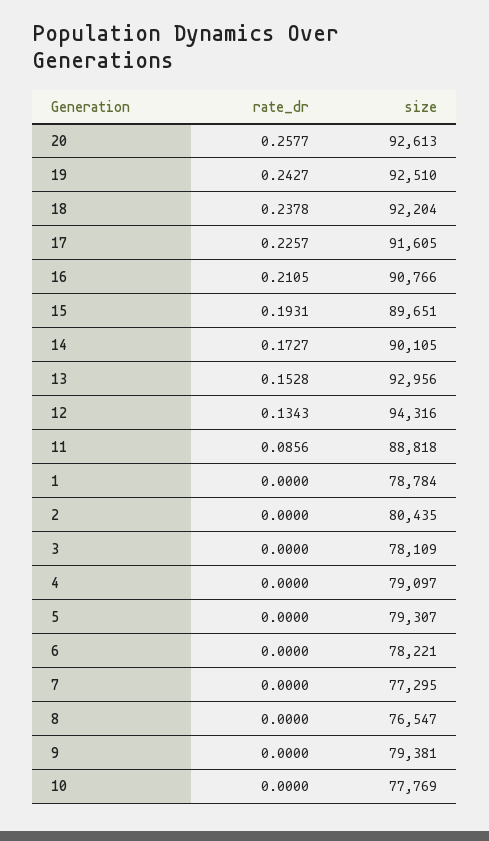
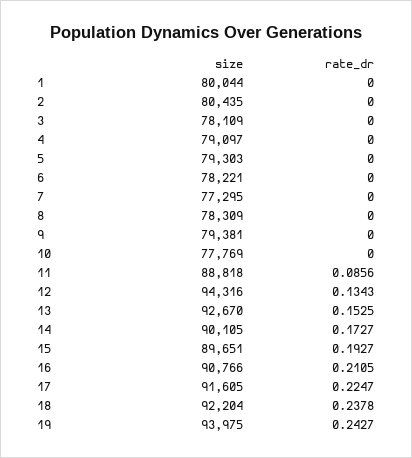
  {
    "rate_dr": {
-     "20": 0.2577,
      "19": 0.2427,
      "18": 0.2378,
-     "17": 0.2257,
+     "17": 0.2247,
      "16": 0.2105,
-     "15": 0.1931,
+     "15": 0.1927,
      "14": 0.1727,
-     "13": 0.1528,
+     "13": 0.1525,
      "12": 0.1343,
      "11": 0.0856,
      "1": 0,
      "2": 0,
      "3": 0,
      "4": 0,
      "5": 0,
      "6": 0,
      "7": 0,
      "8": 0,
      "9": 0,
      "10": 0
    },
    "size": {
-     "20": 92613,
-     "19": 92510,
+     "19": 93975,
      "18": 92204,
      "17": 91605,
      "16": 90766,
      "15": 89651,
      "14": 90105,
-     "13": 92956,
+     "13": 92670,
      "12": 94316,
      "11": 88818,
-     "1": 78784,
+     "1": 80044,
      "2": 80435,
      "3": 78109,
      "4": 79097,
-     "5": 79307,
+     "5": 79303,
      "6": 78221,
      "7": 77295,
-     "8": 76547,
+     "8": 78309,
      "9": 79381,
      "10": 77769
    }
  }

